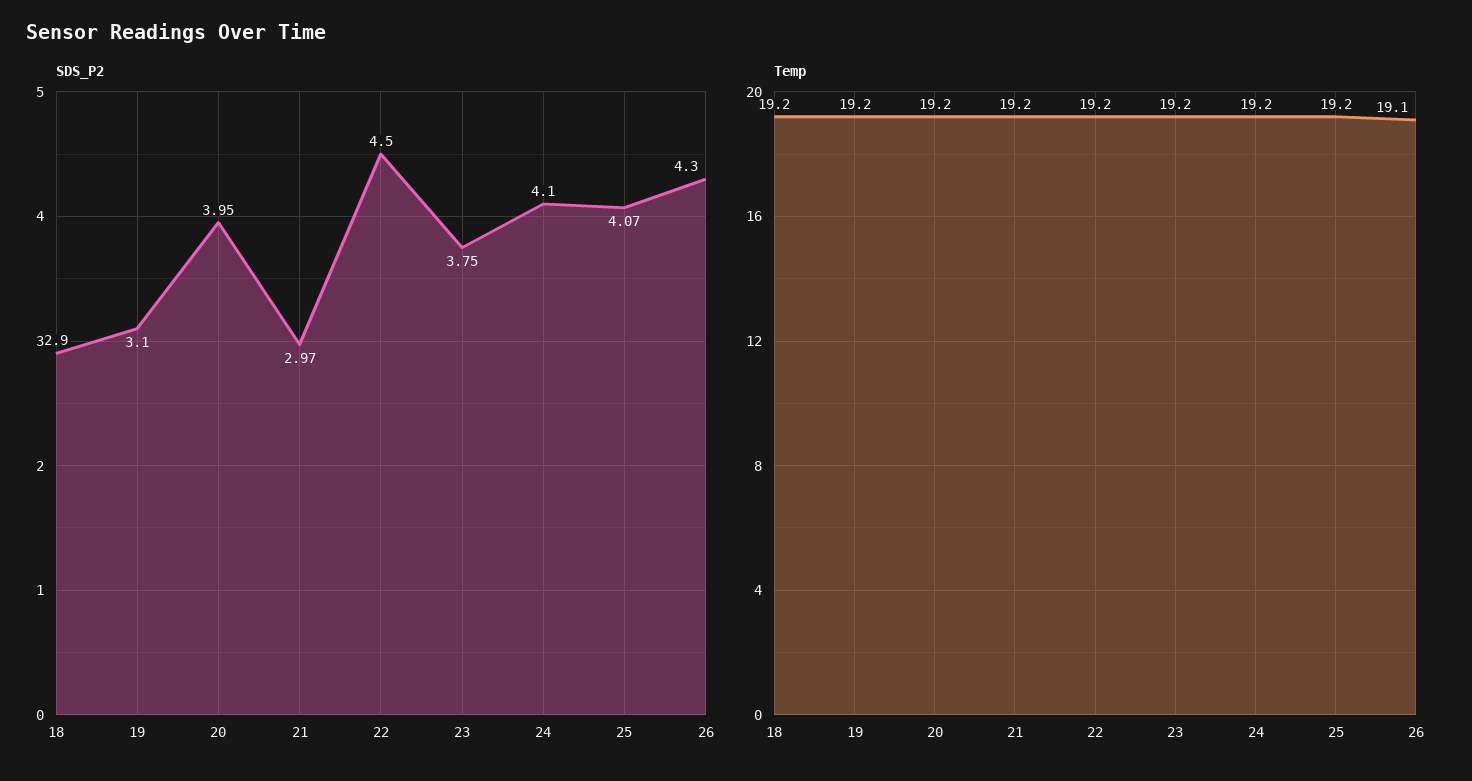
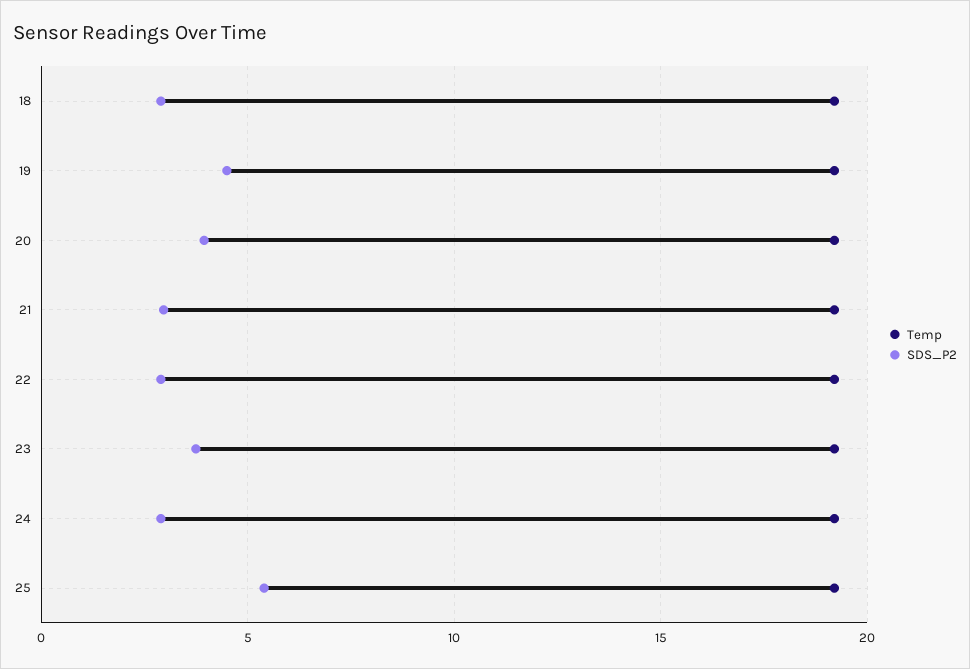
  {
    "SDS_P2": {
      "18": 2.9,
-     "19": 3.1,
+     "19": 4.5,
      "20": 3.95,
      "21": 2.97,
-     "22": 4.5,
+     "22": 3,
      "23": 3.75,
-     "24": 4.1,
+     "24": 3,
-     "25": 4.07,
+     "25": 5.5
-     "26": 4.3
    },
    "Temp": {
      "18": 19.2,
      "19": 19.2,
      "20": 19.2,
      "21": 19.2,
      "22": 19.2,
      "23": 19.2,
      "24": 19.2,
-     "25": 19.2,
+     "25": 19.2
-     "26": 19.1
    }
  }

